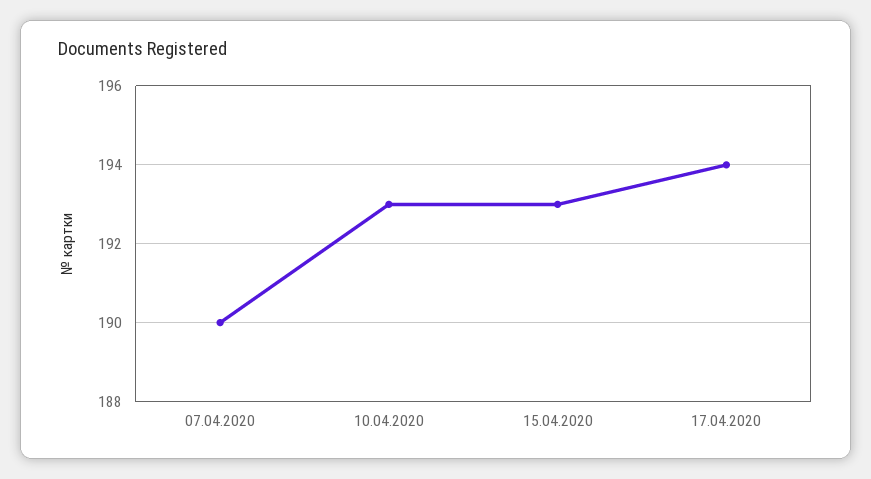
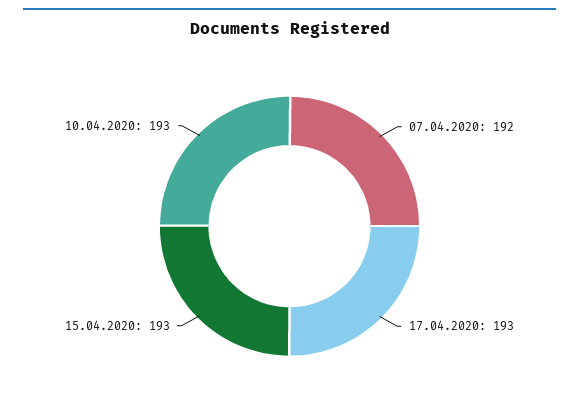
  {
-   "07.04.2020": 190,
+   "07.04.2020": 192,
    "10.04.2020": 193,
    "15.04.2020": 193,
-   "17.04.2020": 194
+   "17.04.2020": 193
  }

